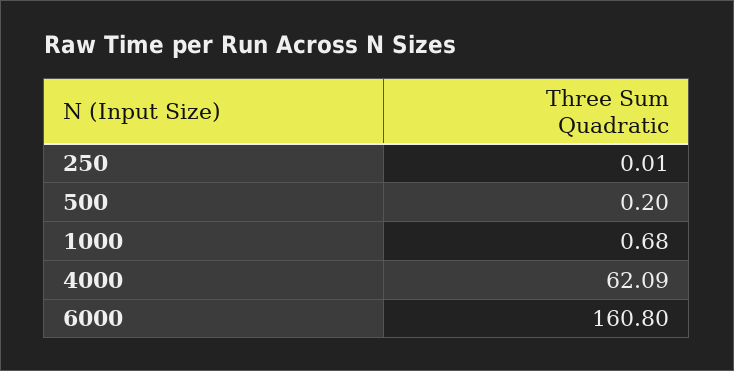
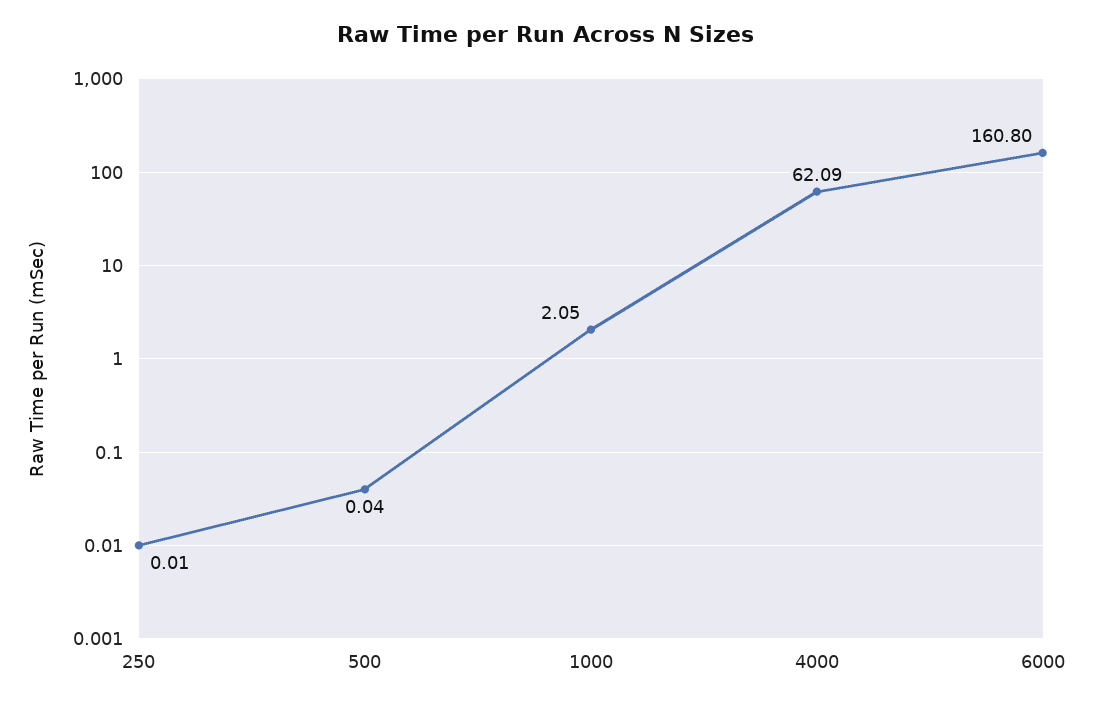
  {
    "250": 0.01,
-   "500": 0.2,
+   "500": 0.04,
-   "1000": 0.68,
+   "1000": 2.05,
    "4000": 62.09,
    "6000": 160.8
  }

